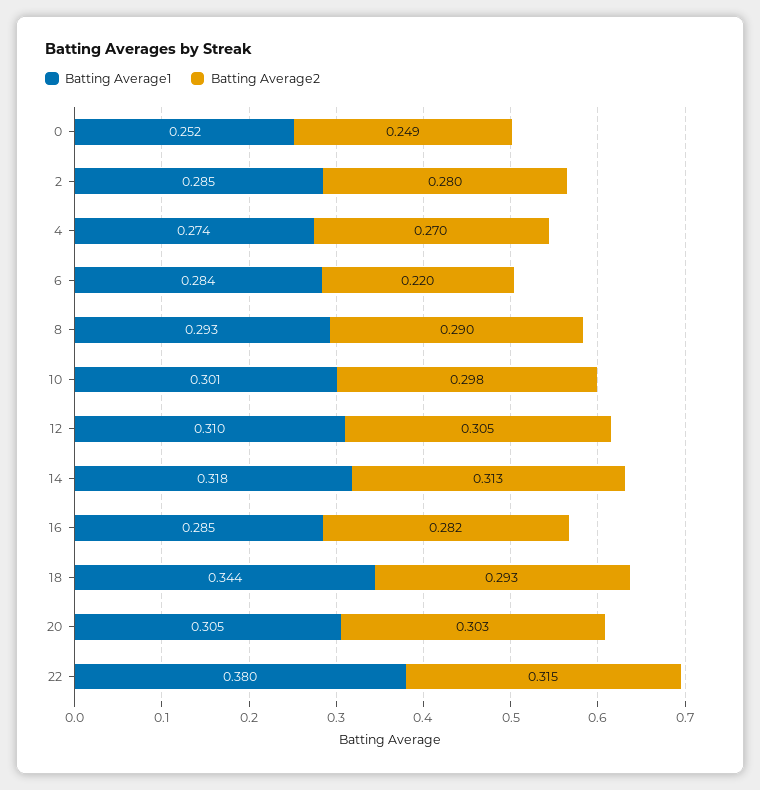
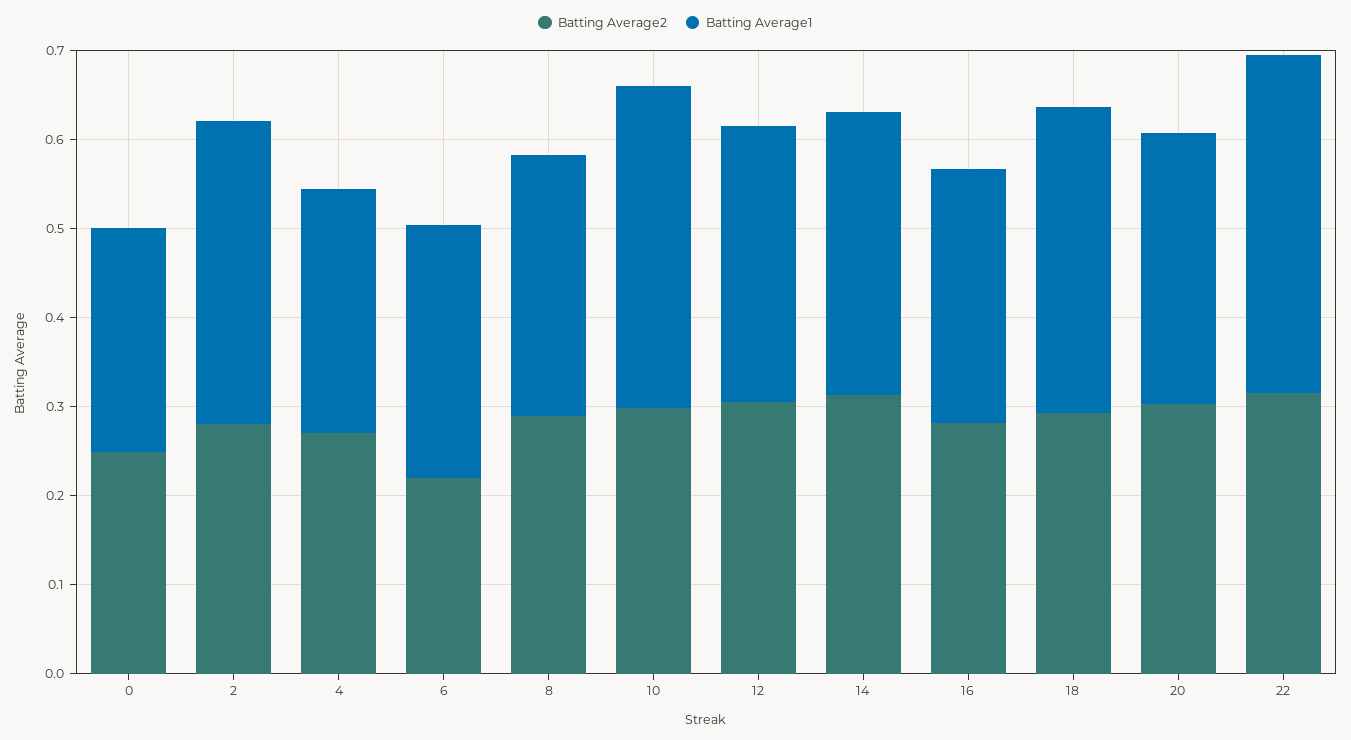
  {
    "Batting Average1": {
      "0": 0.252,
-     "2": 0.285,
+     "2": 0.34,
      "4": 0.274,
      "6": 0.284,
      "8": 0.293,
-     "10": 0.301,
+     "10": 0.36,
      "12": 0.31,
      "14": 0.318,
      "16": 0.285,
      "18": 0.344,
      "20": 0.305,
      "22": 0.38
    },
    "Batting Average2": {
      "0": 0.249,
      "2": 0.28,
      "4": 0.27,
      "6": 0.22,
      "8": 0.29,
      "10": 0.298,
      "12": 0.305,
      "14": 0.313,
      "16": 0.282,
      "18": 0.293,
      "20": 0.303,
      "22": 0.315
    }
  }

